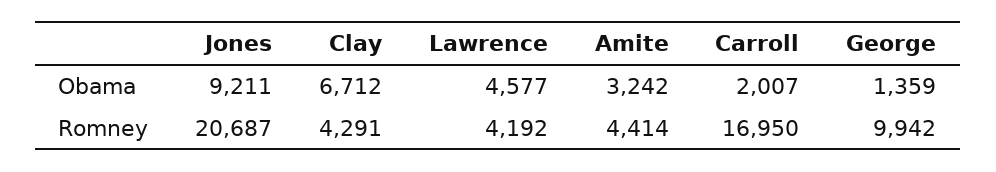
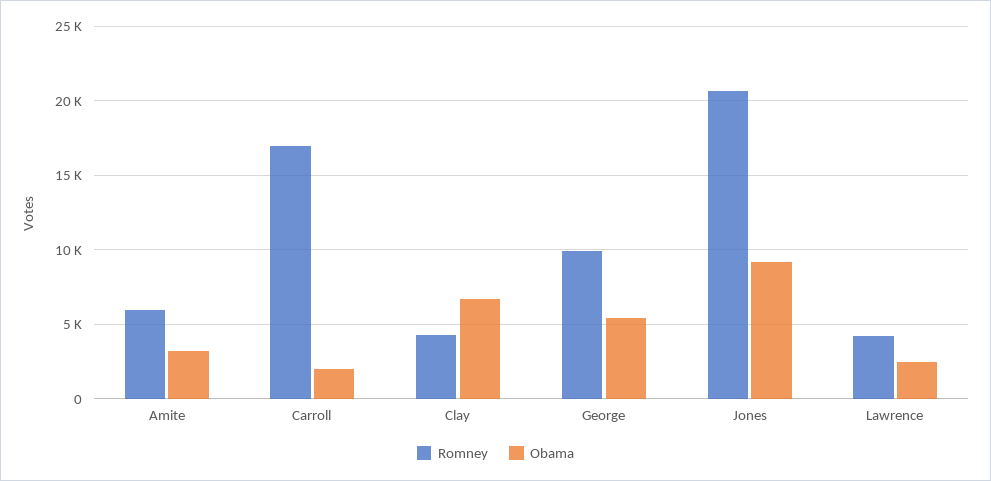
  {
    "Obama": {
      "Jones": 9211,
      "Clay": 6712,
-     "Lawrence": 4577,
+     "Lawrence": 2500,
      "Amite": 3242,
      "Carroll": 2007,
-     "George": 1359
+     "George": 5500
    },
    "Romney": {
      "Jones": 20687,
      "Clay": 4291,
      "Lawrence": 4192,
-     "Amite": 4414,
+     "Amite": 6000,
      "Carroll": 16950,
      "George": 9942
    }
  }

